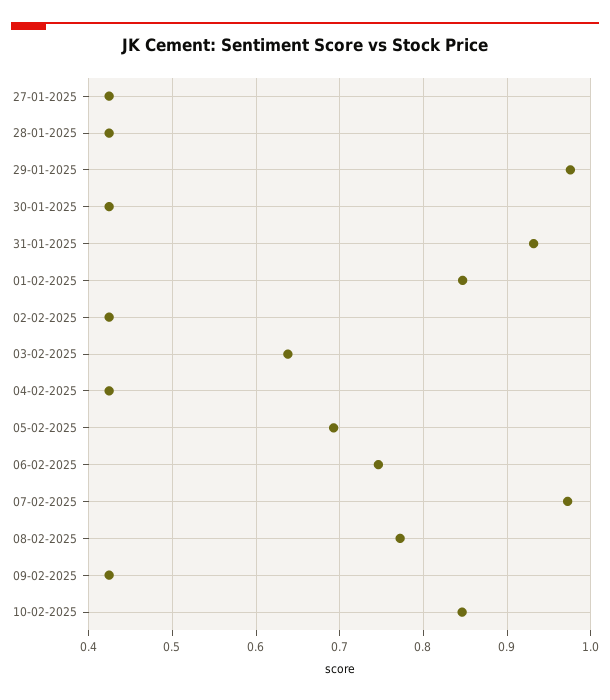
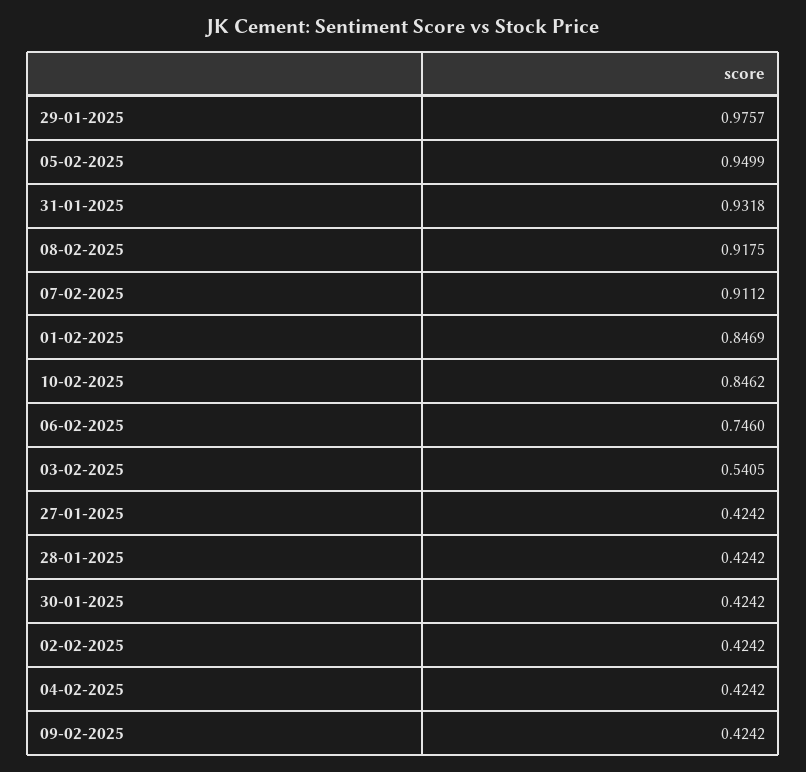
  {
    "27-01-2025": 0.4242,
    "28-01-2025": 0.4242,
    "29-01-2025": 0.9757,
    "30-01-2025": 0.4242,
    "31-01-2025": 0.9318,
    "01-02-2025": 0.8469,
    "02-02-2025": 0.4242,
-   "03-02-2025": 0.64,
+   "03-02-2025": 0.5405,
    "04-02-2025": 0.4242,
-   "05-02-2025": 0.69,
+   "05-02-2025": 0.9499,
    "06-02-2025": 0.746,
-   "07-02-2025": 0.97,
+   "07-02-2025": 0.9112,
-   "08-02-2025": 0.77,
+   "08-02-2025": 0.9175,
    "09-02-2025": 0.4242,
    "10-02-2025": 0.8462
  }

